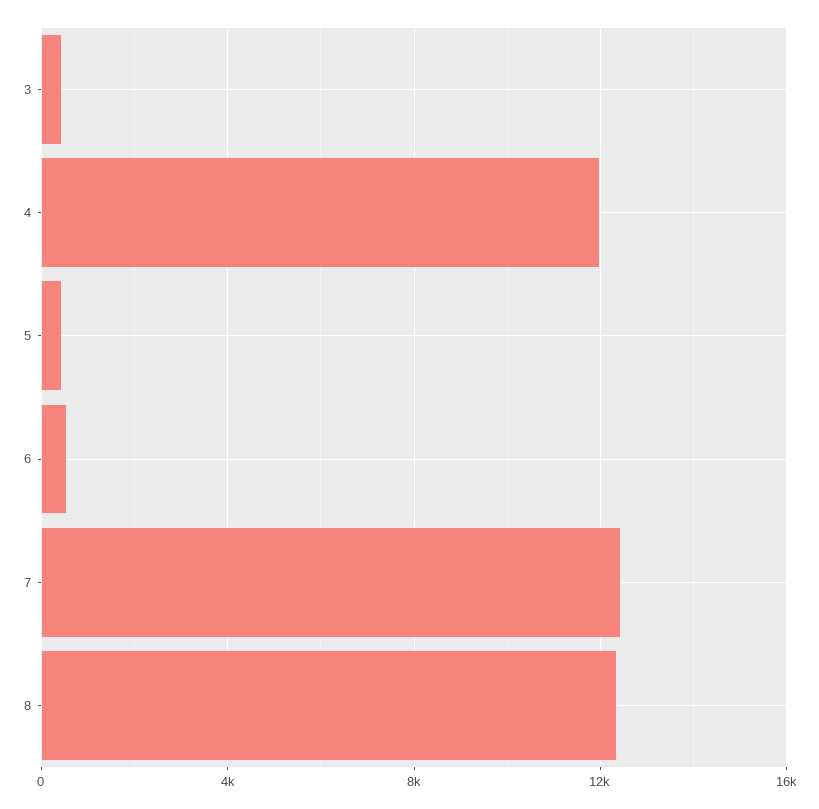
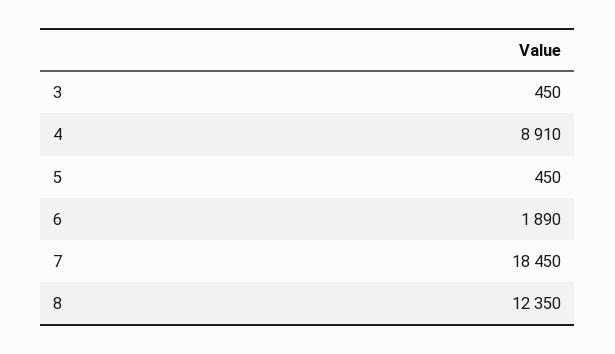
  {
    "3": 450,
-   "4": 12000,
+   "4": 8910,
    "5": 450,
-   "6": 500,
+   "6": 1890,
-   "7": 12500,
+   "7": 18450,
    "8": 12350
  }

